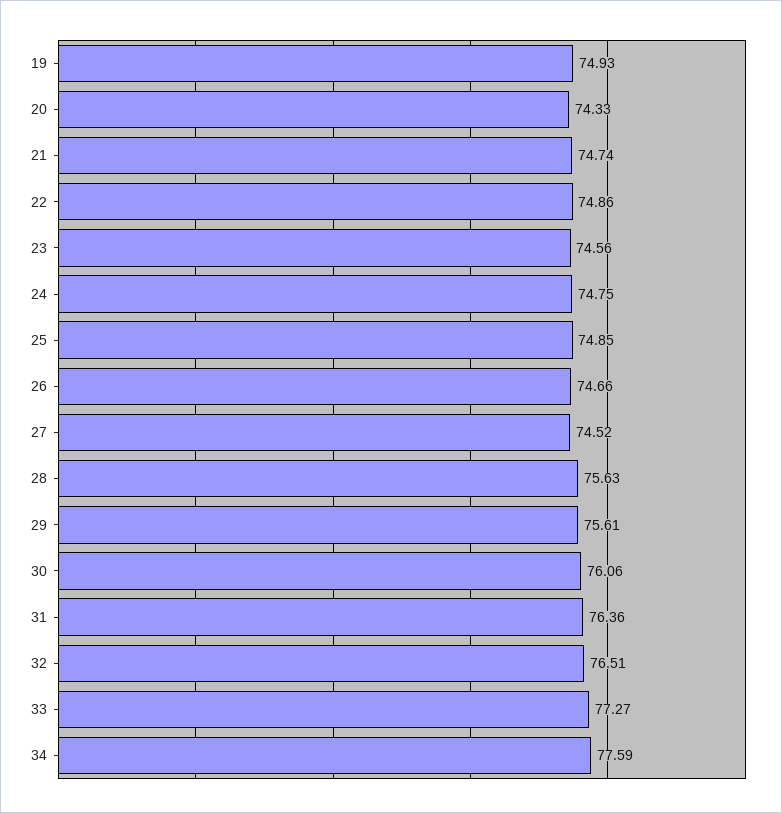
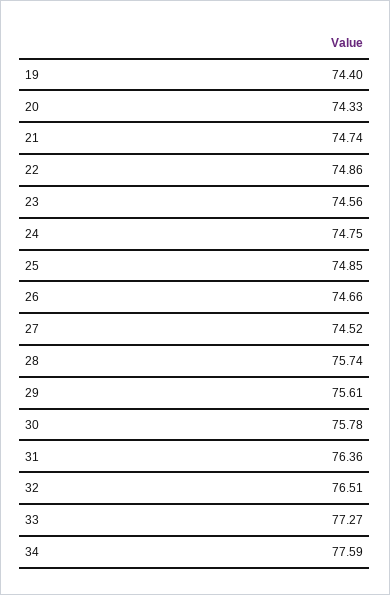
  {
-   "19": 74.93,
+   "19": 74.4,
    "20": 74.33,
    "21": 74.74,
    "22": 74.86,
    "23": 74.56,
    "24": 74.75,
    "25": 74.85,
    "26": 74.66,
    "27": 74.52,
-   "28": 75.63,
+   "28": 75.74,
    "29": 75.61,
-   "30": 76.06,
+   "30": 75.78,
    "31": 76.36,
    "32": 76.51,
    "33": 77.27,
    "34": 77.59
  }

